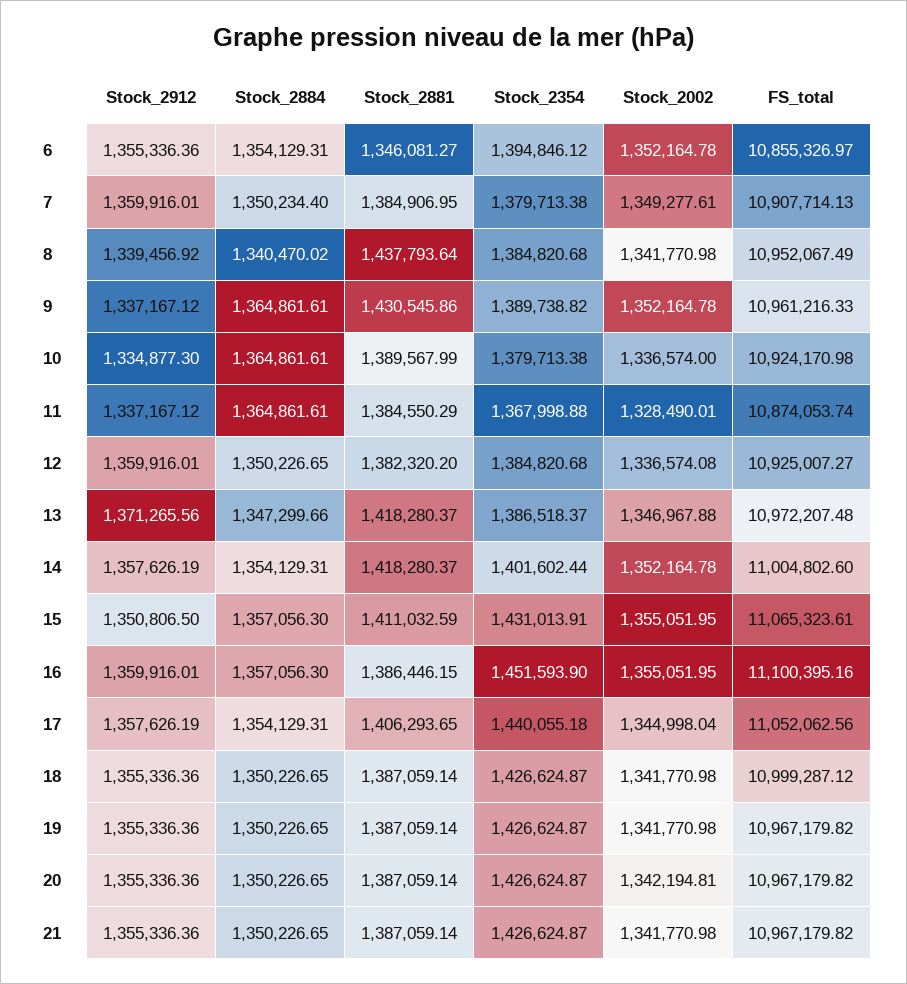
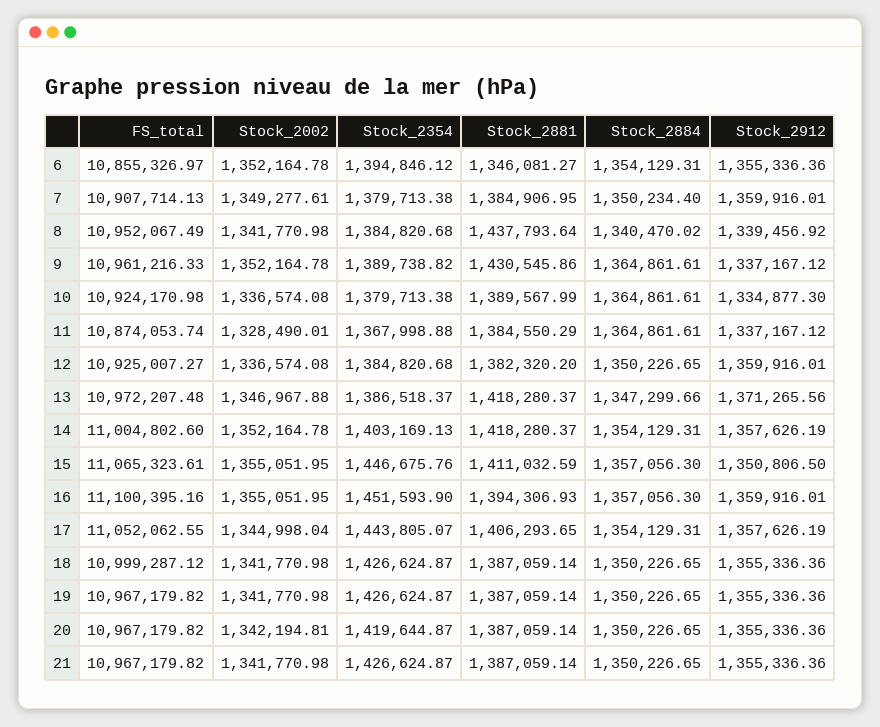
  {
    "Stock_2912": {
      "6": 1355336.36,
      "7": 1359916.01,
      "8": 1339456.92,
      "9": 1337167.12,
      "10": 1334877.3,
      "11": 1337167.12,
      "12": 1359916.01,
      "13": 1371265.56,
      "14": 1357626.19,
      "15": 1350806.5,
      "16": 1359916.01,
      "17": 1357626.19,
      "18": 1355336.36,
      "19": 1355336.36,
      "20": 1355336.36,
      "21": 1355336.36
    },
    "Stock_2884": {
      "6": 1354129.31,
      "7": 1350234.4,
      "8": 1340470.02,
      "9": 1364861.61,
      "10": 1364861.61,
      "11": 1364861.61,
      "12": 1350226.65,
      "13": 1347299.66,
      "14": 1354129.31,
      "15": 1357056.3,
      "16": 1357056.3,
      "17": 1354129.31,
      "18": 1350226.65,
      "19": 1350226.65,
      "20": 1350226.65,
      "21": 1350226.65
    },
    "Stock_2881": {
      "6": 1346081.27,
      "7": 1384906.95,
      "8": 1437793.64,
      "9": 1430545.86,
      "10": 1389567.99,
      "11": 1384550.29,
      "12": 1382320.2,
      "13": 1418280.37,
      "14": 1418280.37,
      "15": 1411032.59,
-     "16": 1386446.15,
+     "16": 1394306.93,
      "17": 1406293.65,
      "18": 1387059.14,
      "19": 1387059.14,
      "20": 1387059.14,
      "21": 1387059.14
    },
    "Stock_2354": {
      "6": 1394846.12,
      "7": 1379713.38,
      "8": 1384820.68,
      "9": 1389738.82,
      "10": 1379713.38,
      "11": 1367998.88,
      "12": 1384820.68,
      "13": 1386518.37,
-     "14": 1401602.44,
+     "14": 1403169.13,
-     "15": 1431013.91,
+     "15": 1446675.76,
      "16": 1451593.9,
-     "17": 1440055.18,
+     "17": 1443805.07,
      "18": 1426624.87,
      "19": 1426624.87,
-     "20": 1426624.87,
+     "20": 1419644.87,
      "21": 1426624.87
    },
    "Stock_2002": {
      "6": 1352164.78,
      "7": 1349277.61,
      "8": 1341770.98,
      "9": 1352164.78,
-     "10": 1336574,
+     "10": 1336574.08,
      "11": 1328490.01,
      "12": 1336574.08,
      "13": 1346967.88,
      "14": 1352164.78,
      "15": 1355051.95,
      "16": 1355051.95,
      "17": 1344998.04,
      "18": 1341770.98,
      "19": 1341770.98,
      "20": 1342194.81,
      "21": 1341770.98
    },
    "FS_total": {
      "6": 10855326.97,
      "7": 10907714.13,
      "8": 10952067.49,
      "9": 10961216.33,
      "10": 10924170.98,
      "11": 10874053.74,
      "12": 10925007.27,
      "13": 10972207.48,
      "14": 11004802.6,
      "15": 11065323.61,
      "16": 11100395.16,
-     "17": 11052062.56,
+     "17": 11052062.55,
      "18": 10999287.12,
      "19": 10967179.82,
      "20": 10967179.82,
      "21": 10967179.82
    }
  }

